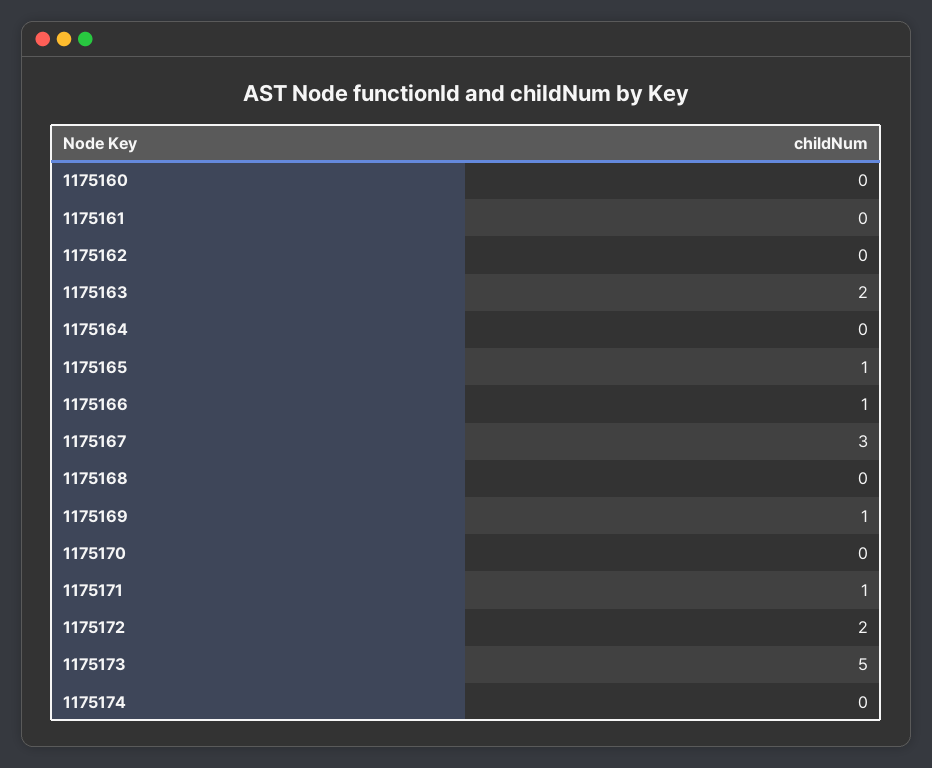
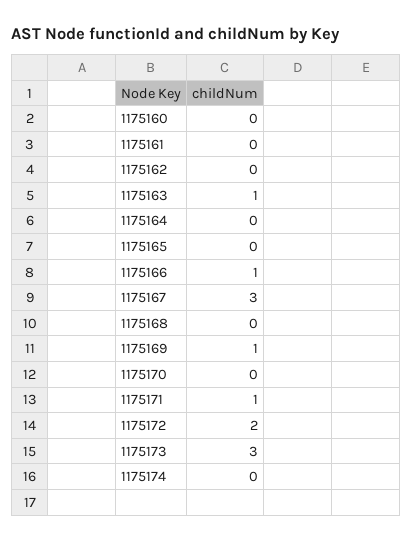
  {
    "1175160": 0,
    "1175161": 0,
    "1175162": 0,
-   "1175163": 2,
+   "1175163": 1,
    "1175164": 0,
-   "1175165": 1,
+   "1175165": 0,
    "1175166": 1,
    "1175167": 3,
    "1175168": 0,
    "1175169": 1,
    "1175170": 0,
    "1175171": 1,
    "1175172": 2,
-   "1175173": 5,
+   "1175173": 3,
    "1175174": 0
  }

